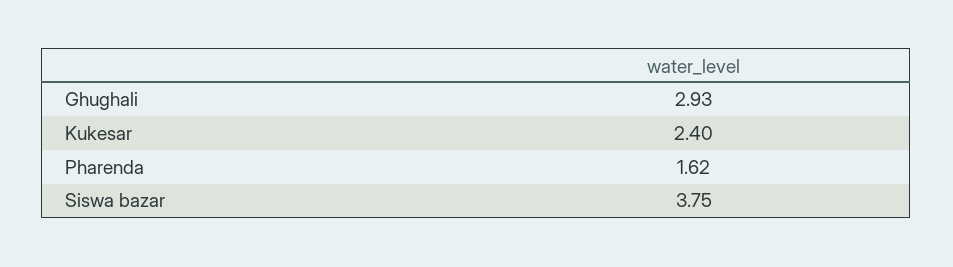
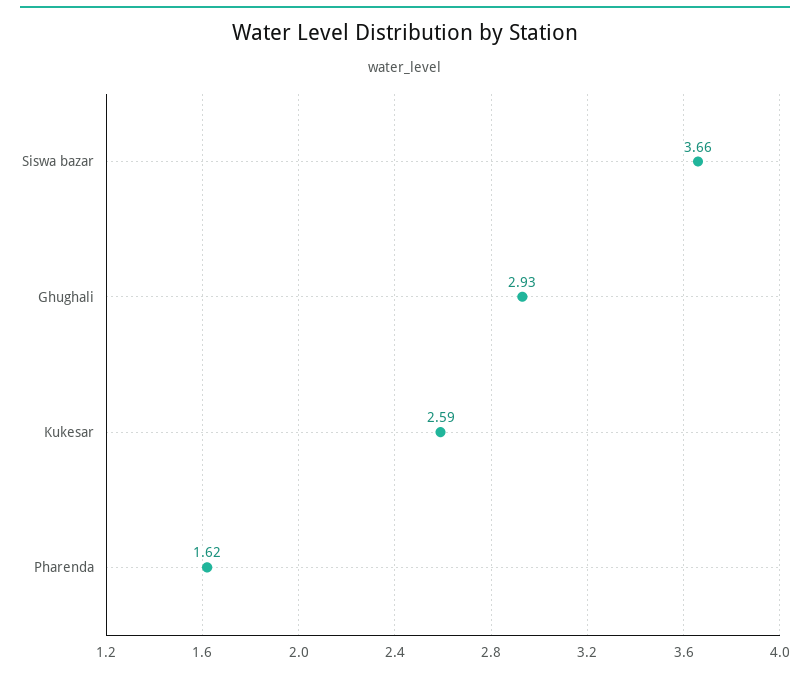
  {
    "Ghughali": 2.93,
-   "Kukesar": 2.4,
+   "Kukesar": 2.59,
    "Pharenda": 1.62,
-   "Siswa bazar": 3.75
+   "Siswa bazar": 3.66
  }

